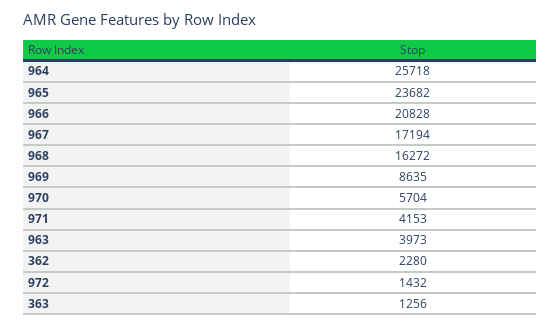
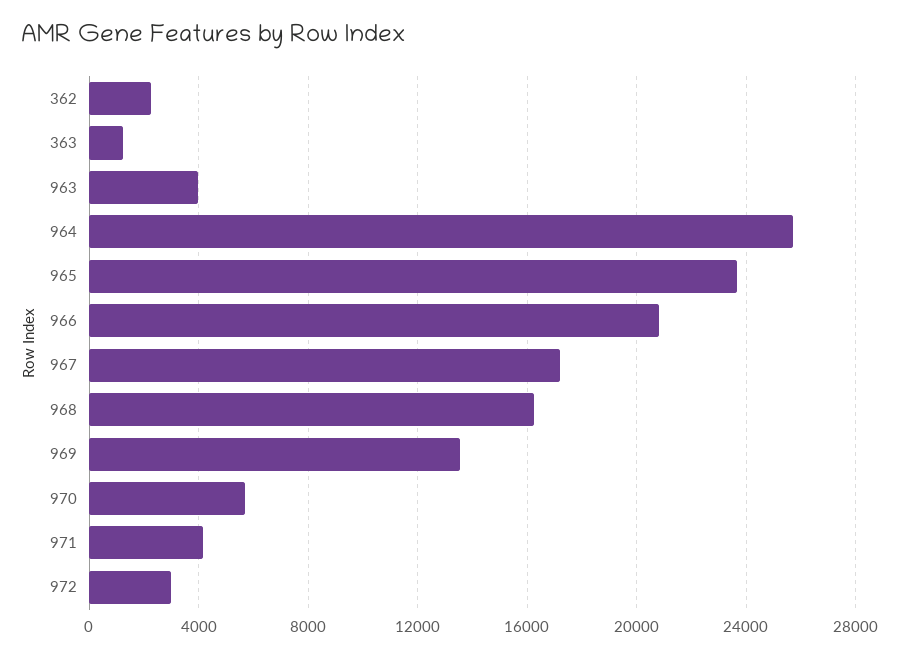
  {
    "964": 25718,
    "965": 23682,
    "966": 20828,
    "967": 17194,
    "968": 16272,
-   "969": 8635,
+   "969": 13500,
    "970": 5704,
    "971": 4153,
    "963": 3973,
    "362": 2280,
-   "972": 1432,
+   "972": 3000,
    "363": 1256
  }

